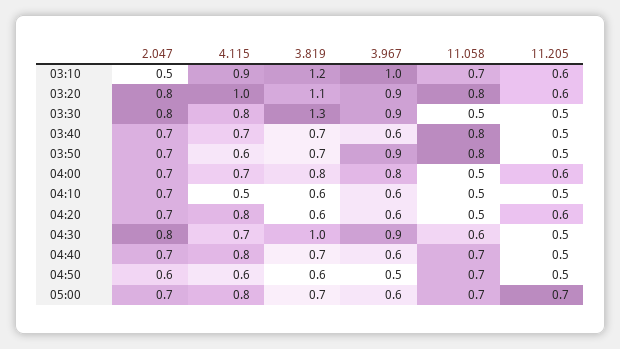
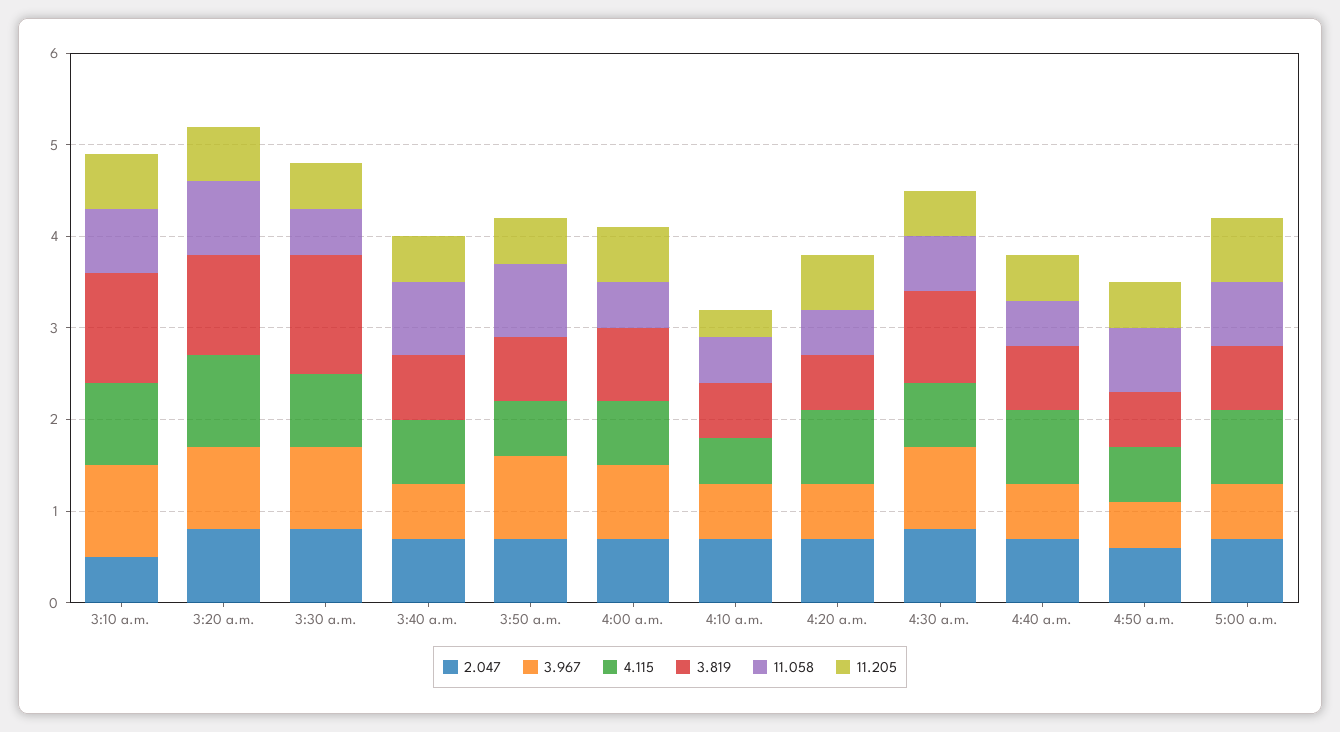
  {
    "2.047": {
      "03:10": 0.5,
      "03:20": 0.8,
      "03:30": 0.8,
      "03:40": 0.7,
      "03:50": 0.7,
      "04:00": 0.7,
      "04:10": 0.7,
      "04:20": 0.7,
      "04:30": 0.8,
      "04:40": 0.7,
      "04:50": 0.6,
      "05:00": 0.7
    },
    "4.115": {
      "03:10": 0.9,
      "03:20": 1,
      "03:30": 0.8,
      "03:40": 0.7,
      "03:50": 0.6,
      "04:00": 0.7,
      "04:10": 0.5,
      "04:20": 0.8,
      "04:30": 0.7,
      "04:40": 0.8,
      "04:50": 0.6,
      "05:00": 0.8
    },
    "3.819": {
      "03:10": 1.2,
      "03:20": 1.1,
      "03:30": 1.3,
      "03:40": 0.7,
      "03:50": 0.7,
      "04:00": 0.8,
      "04:10": 0.6,
      "04:20": 0.6,
      "04:30": 1,
      "04:40": 0.7,
      "04:50": 0.6,
      "05:00": 0.7
    },
    "3.967": {
      "03:10": 1,
      "03:20": 0.9,
      "03:30": 0.9,
      "03:40": 0.6,
      "03:50": 0.9,
      "04:00": 0.8,
      "04:10": 0.6,
      "04:20": 0.6,
      "04:30": 0.9,
      "04:40": 0.6,
      "04:50": 0.5,
      "05:00": 0.6
    },
    "11.058": {
      "03:10": 0.7,
      "03:20": 0.8,
      "03:30": 0.5,
      "03:40": 0.8,
      "03:50": 0.8,
      "04:00": 0.5,
      "04:10": 0.5,
      "04:20": 0.5,
      "04:30": 0.6,
-     "04:40": 0.7,
+     "04:40": 0.5,
      "04:50": 0.7,
      "05:00": 0.7
    },
    "11.205": {
      "03:10": 0.6,
      "03:20": 0.6,
      "03:30": 0.5,
      "03:40": 0.5,
      "03:50": 0.5,
      "04:00": 0.6,
-     "04:10": 0.5,
+     "04:10": 0.3,
      "04:20": 0.6,
      "04:30": 0.5,
      "04:40": 0.5,
      "04:50": 0.5,
      "05:00": 0.7
    }
  }

